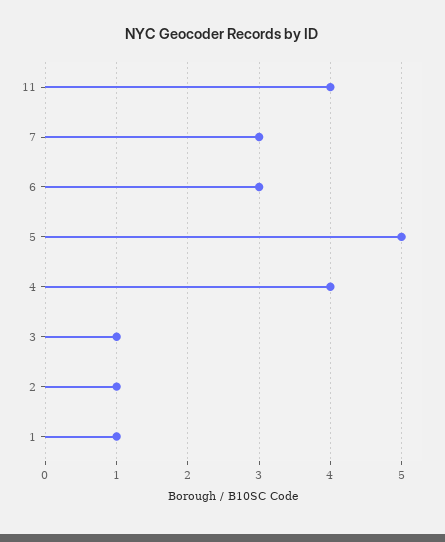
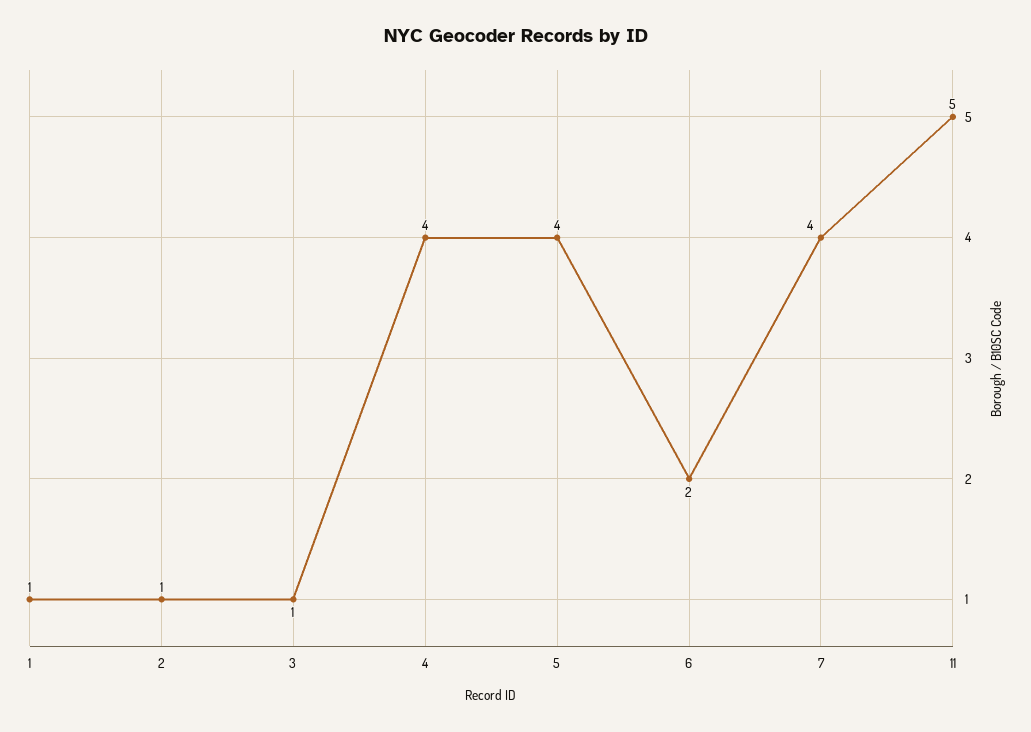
  {
-   "11": 4,
+   "11": 5,
-   "7": 3,
+   "7": 4,
-   "6": 3,
+   "6": 2,
-   "5": 5,
+   "5": 4,
    "4": 4,
    "3": 1,
    "2": 1,
    "1": 1
  }

